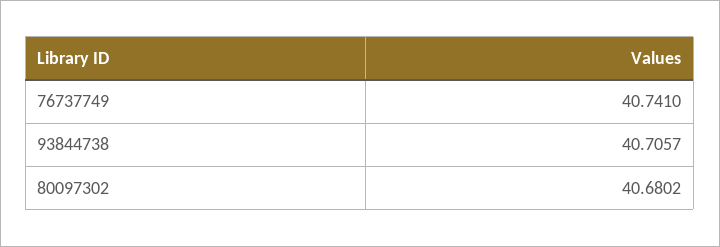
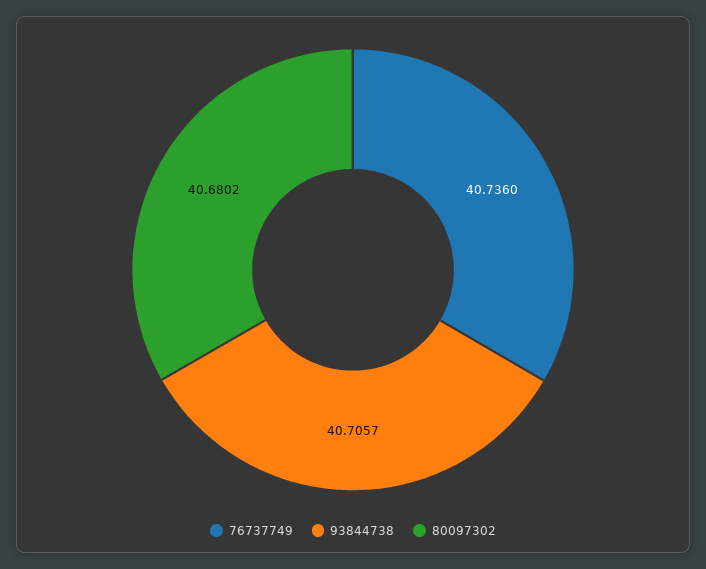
  {
-   "76737749": 40.741,
+   "76737749": 40.736,
    "93844738": 40.7057,
    "80097302": 40.6802
  }

